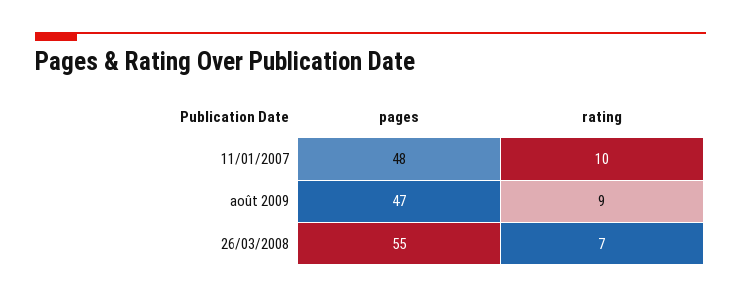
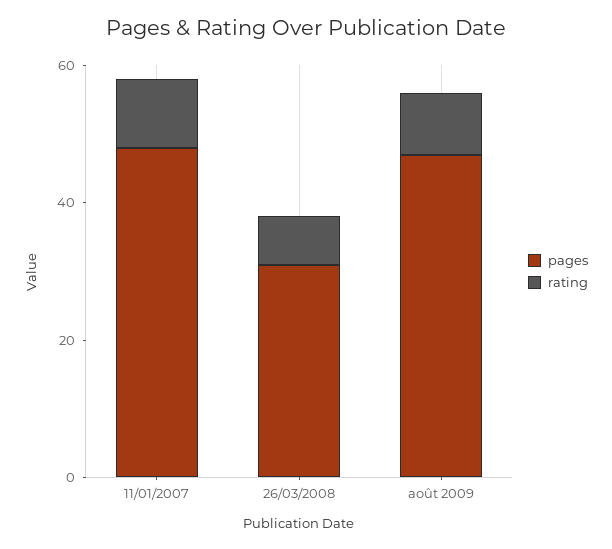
  {
    "pages": {
      "11/01/2007": 48,
      "août 2009": 47,
-     "26/03/2008": 55
+     "26/03/2008": 30
    },
    "rating": {
      "11/01/2007": 10,
      "août 2009": 9,
      "26/03/2008": 7
    }
  }

